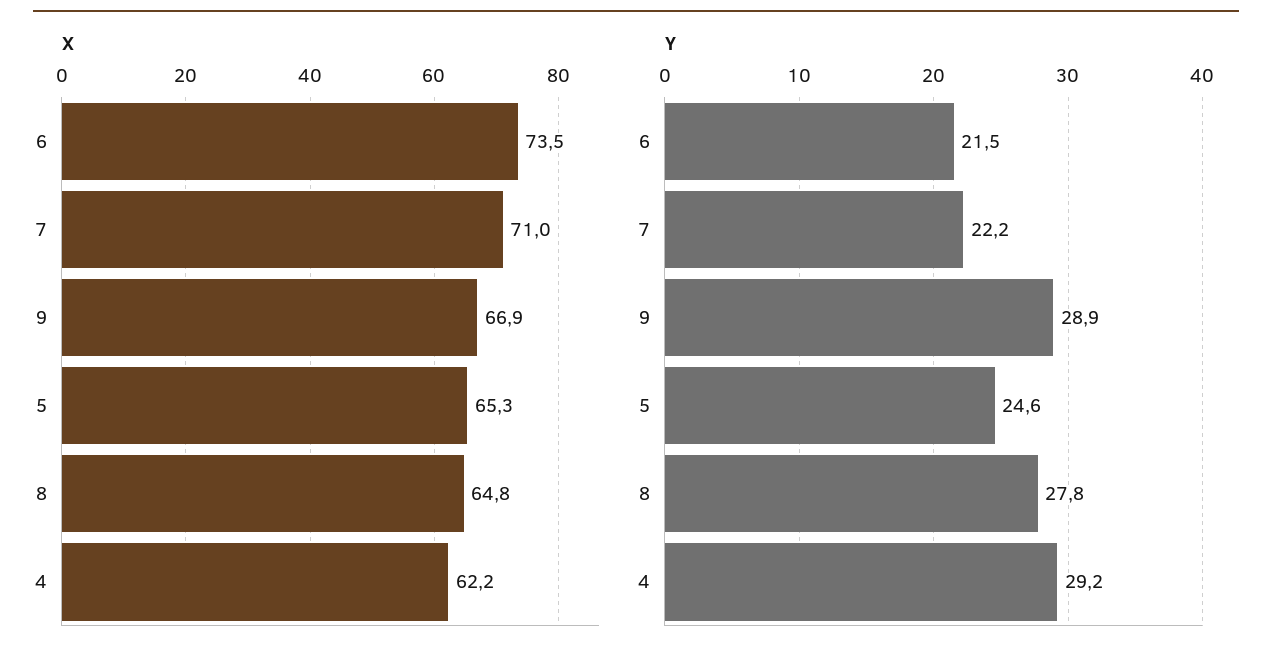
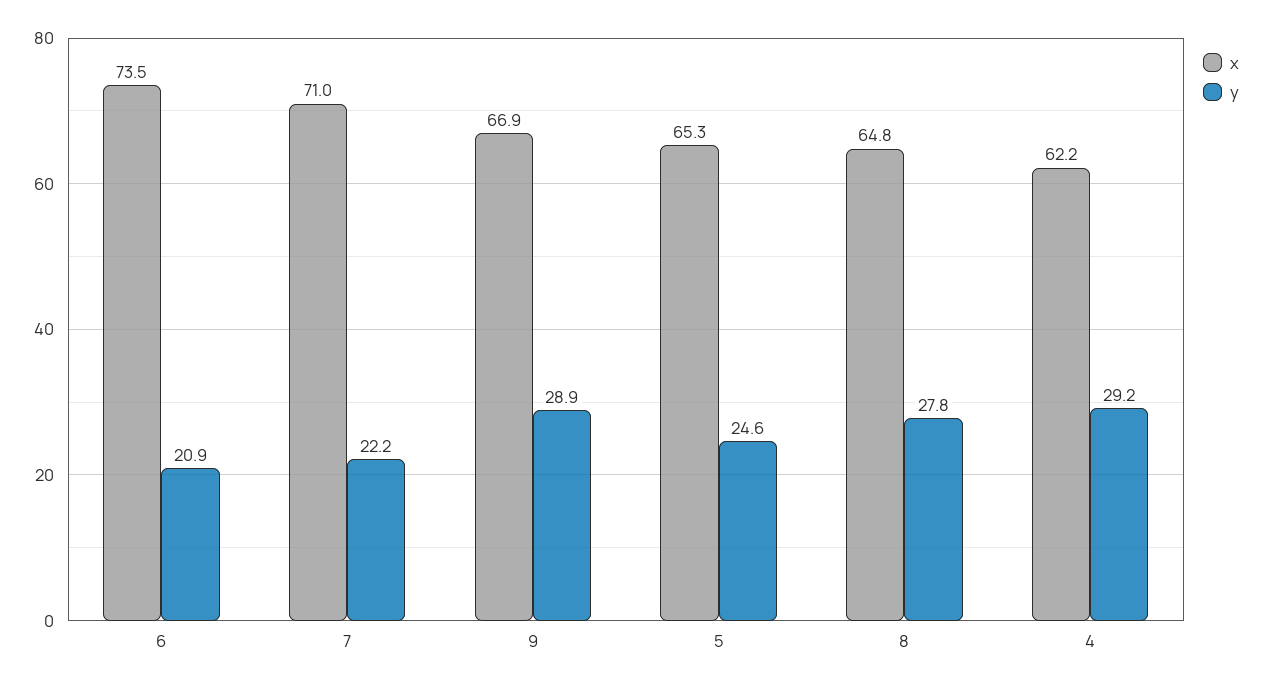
  {
    "X": {
      "6": 73.5,
      "7": 71,
      "9": 66.9,
      "5": 65.3,
      "8": 64.8,
      "4": 62.2
    },
    "Y": {
-     "6": 21.5,
+     "6": 20.9,
      "7": 22.2,
      "9": 28.9,
      "5": 24.6,
      "8": 27.8,
      "4": 29.2
    }
  }

